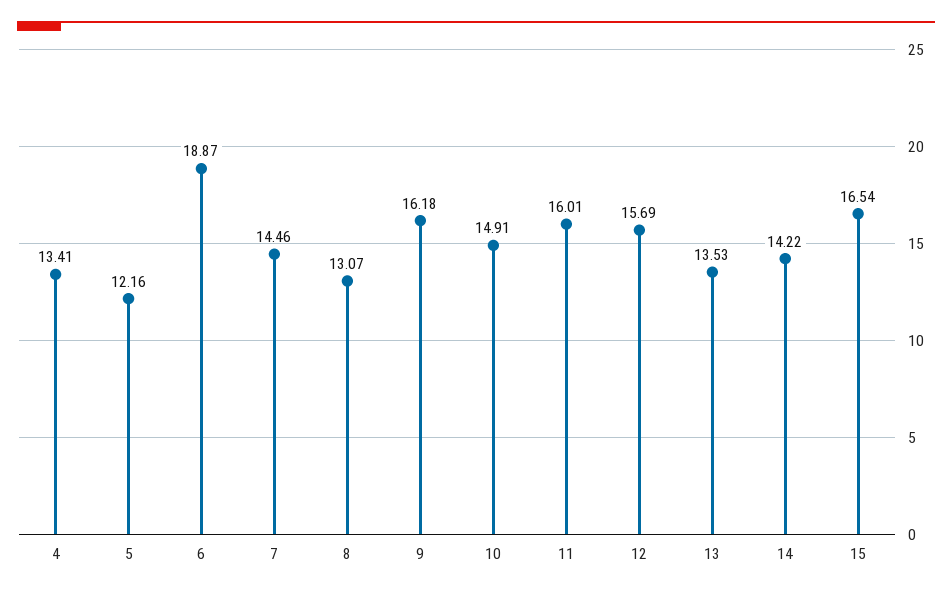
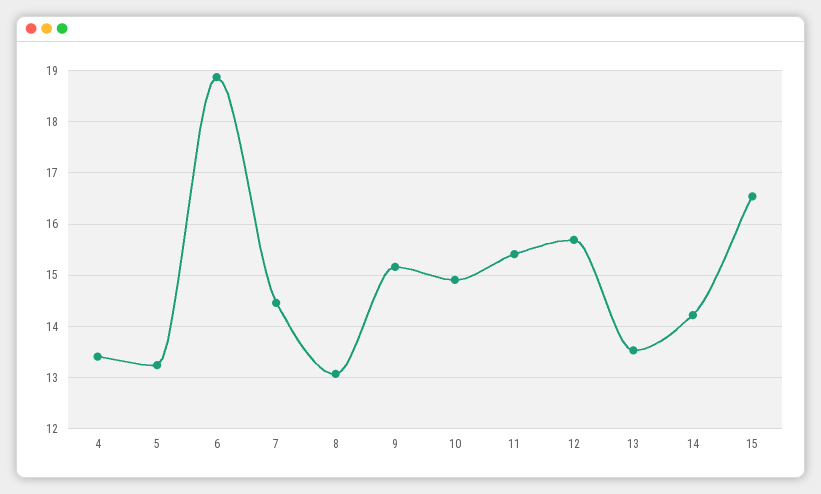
  {
    "4": 13.41,
-   "5": 12.16,
+   "5": 13.2,
    "6": 18.87,
    "7": 14.46,
    "8": 13.07,
-   "9": 16.18,
+   "9": 15.2,
    "10": 14.91,
-   "11": 16.01,
+   "11": 15.4,
    "12": 15.69,
    "13": 13.53,
    "14": 14.22,
    "15": 16.54
  }

